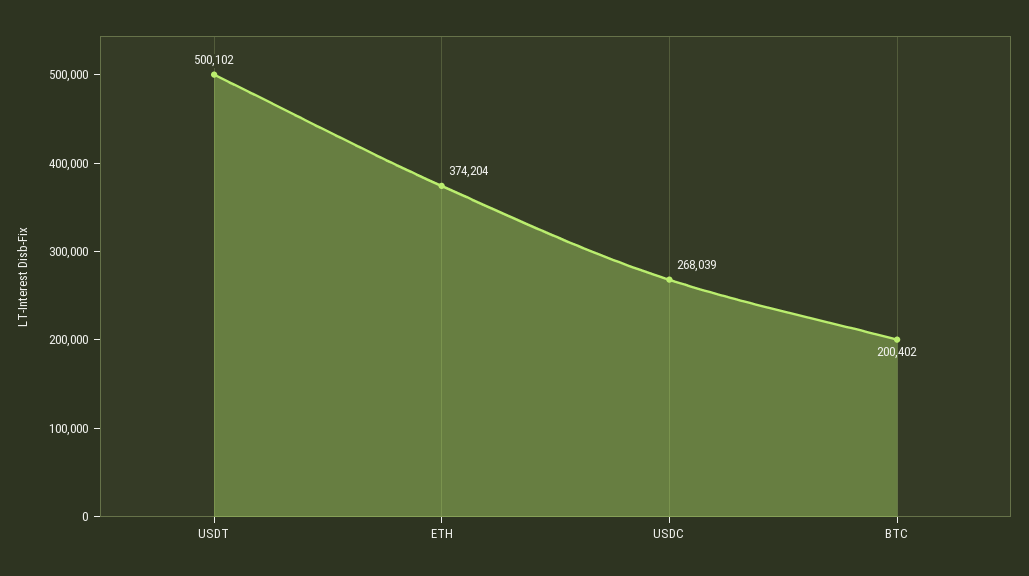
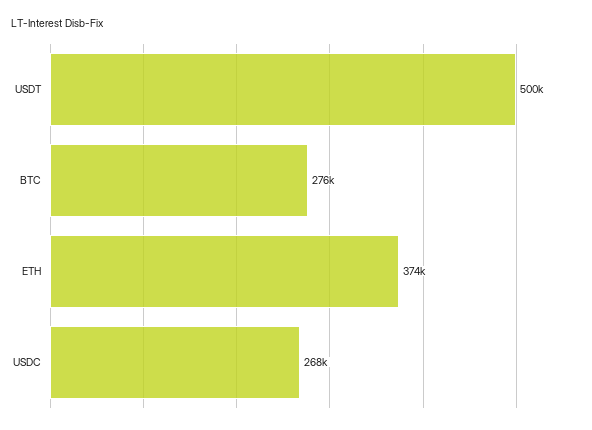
  {
    "USDT": 500102,
    "ETH": 374204,
    "USDC": 268039,
-   "BTC": 200402
+   "BTC": 276000
  }

